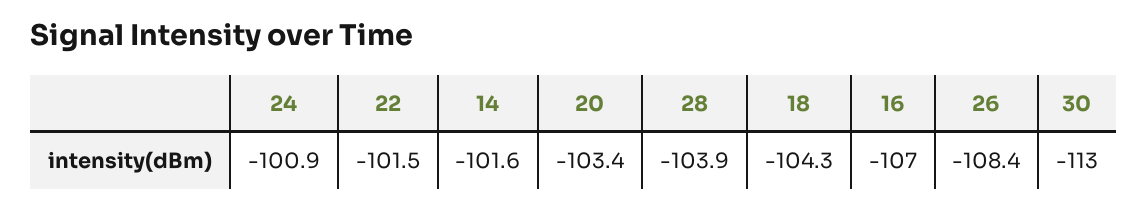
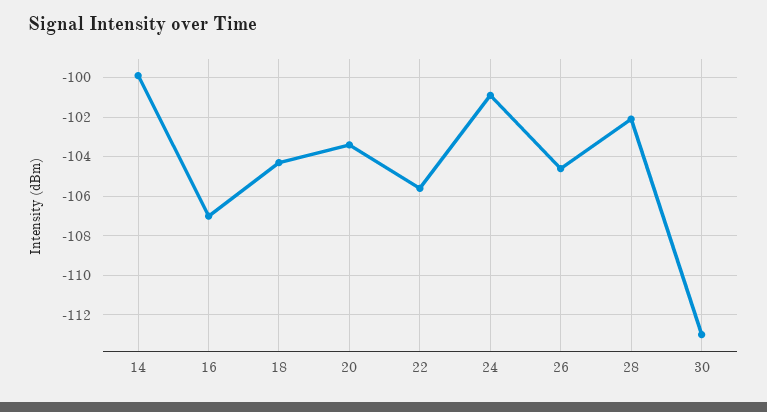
  {
    "24": -100.9,
-   "22": -101.5,
+   "22": -105.5,
-   "14": -101.6,
+   "14": -100,
    "20": -103.4,
-   "28": -103.9,
+   "28": -102,
    "18": -104.3,
    "16": -107,
-   "26": -108.4,
+   "26": -104.5,
    "30": -113
  }

